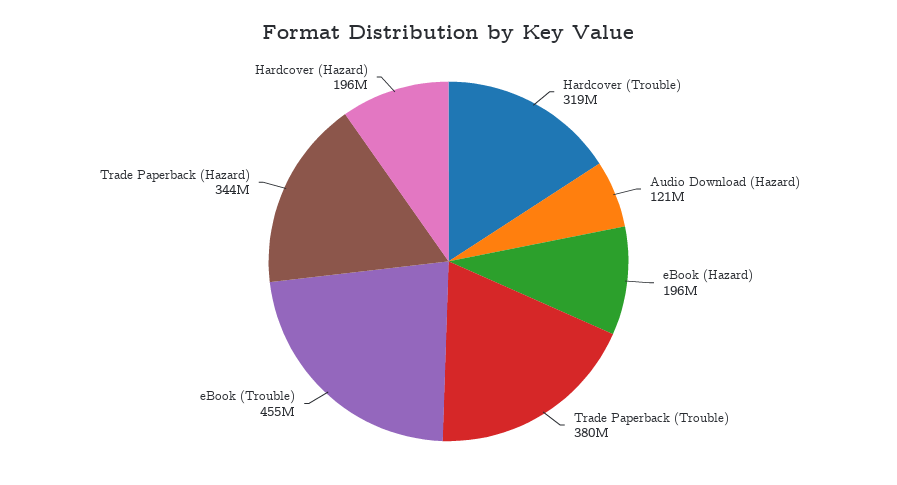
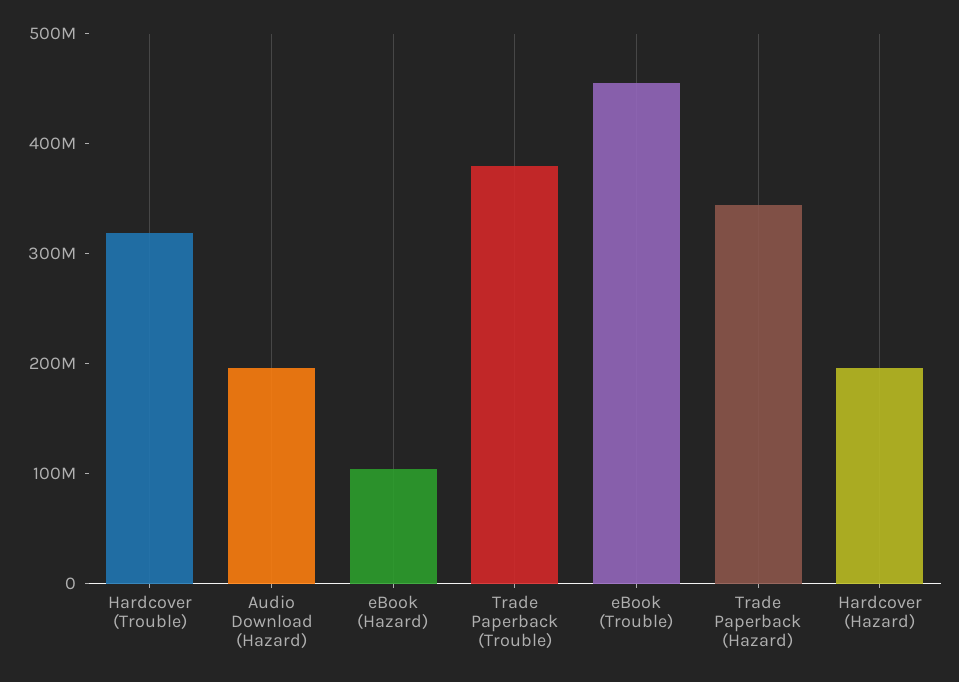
  {
    "Hardcover (Trouble)": 319000000,
-   "Audio Download (Hazard)": 121000000,
+   "Audio Download (Hazard)": 200000000,
-   "eBook (Hazard)": 196000000,
+   "eBook (Hazard)": 100000000,
    "Trade Paperback (Trouble)": 380000000,
    "eBook (Trouble)": 455000000,
    "Trade Paperback (Hazard)": 344000000,
    "Hardcover (Hazard)": 196000000
  }

